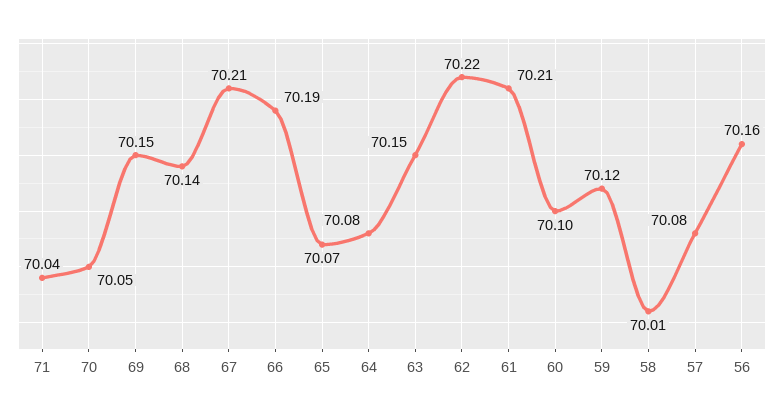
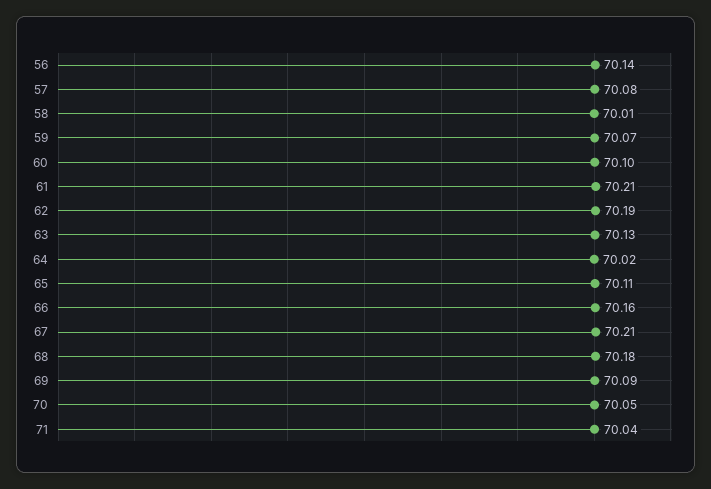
  {
    "71": 70.04,
    "70": 70.05,
-   "69": 70.15,
+   "69": 70.09,
-   "68": 70.14,
+   "68": 70.18,
    "67": 70.21,
-   "66": 70.19,
+   "66": 70.16,
-   "65": 70.07,
+   "65": 70.11,
-   "64": 70.08,
+   "64": 70.02,
-   "63": 70.15,
+   "63": 70.13,
-   "62": 70.22,
+   "62": 70.19,
    "61": 70.21,
    "60": 70.1,
-   "59": 70.12,
+   "59": 70.07,
    "58": 70.01,
    "57": 70.08,
-   "56": 70.16
+   "56": 70.14
  }

